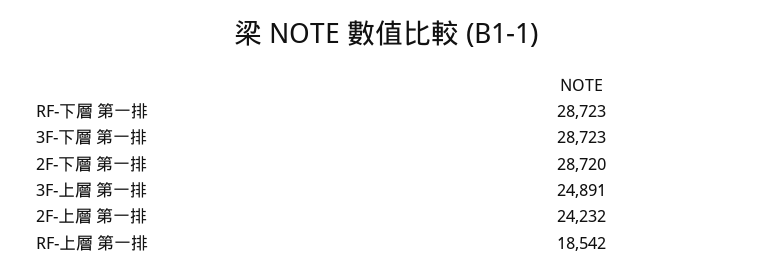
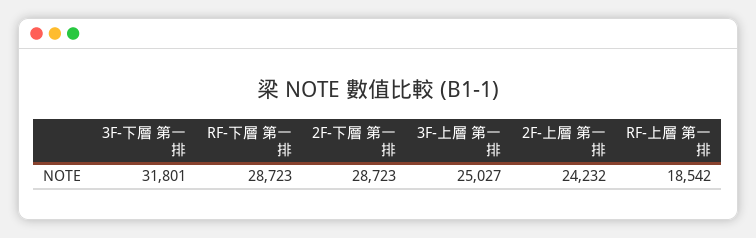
  {
    "RF-下層 第一排": 28723,
-   "3F-下層 第一排": 28723,
+   "3F-下層 第一排": 31801,
-   "2F-下層 第一排": 28720,
+   "2F-下層 第一排": 28723,
-   "3F-上層 第一排": 24891,
+   "3F-上層 第一排": 25027,
    "2F-上層 第一排": 24232,
    "RF-上層 第一排": 18542
  }

